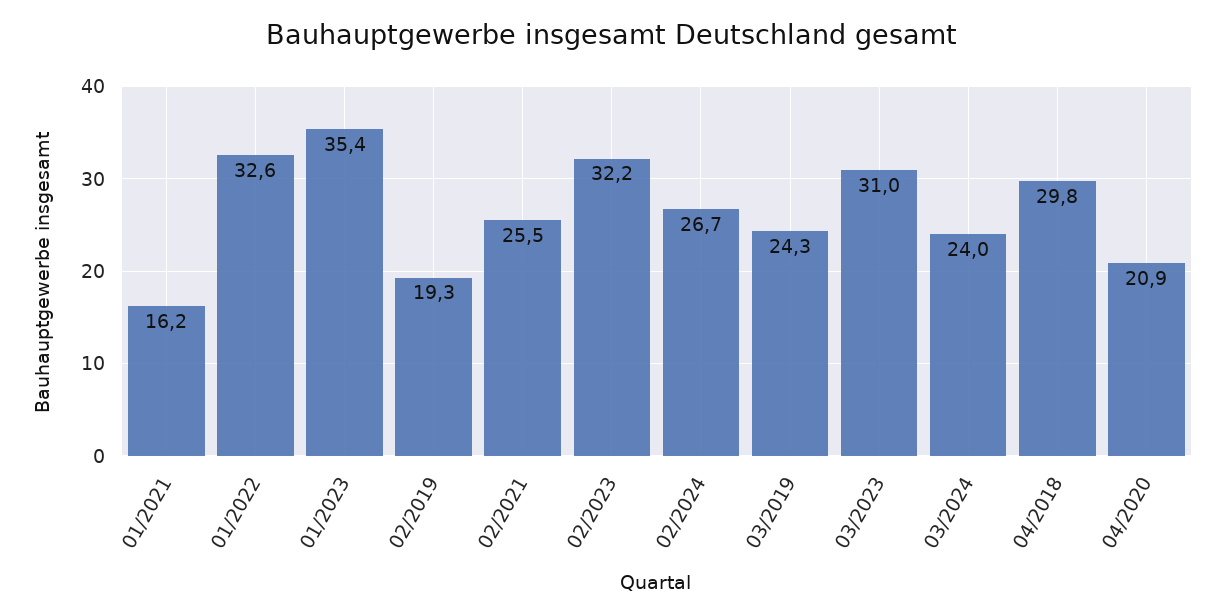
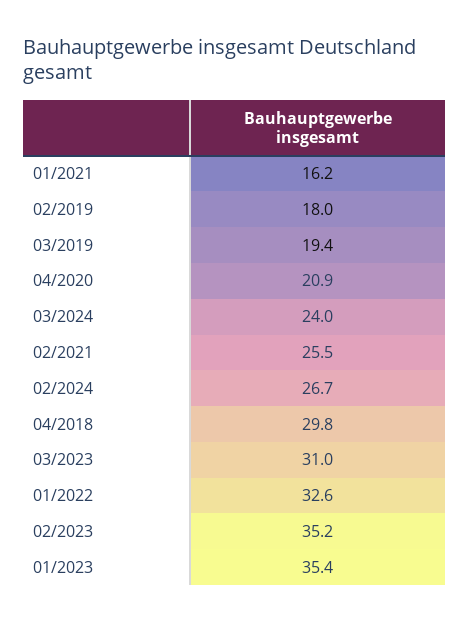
  {
    "01/2021": 16.2,
    "01/2022": 32.6,
    "01/2023": 35.4,
-   "02/2019": 19.3,
+   "02/2019": 18,
    "02/2021": 25.5,
-   "02/2023": 32.2,
+   "02/2023": 35.2,
    "02/2024": 26.7,
-   "03/2019": 24.3,
+   "03/2019": 19.4,
    "03/2023": 31,
    "03/2024": 24,
    "04/2018": 29.8,
    "04/2020": 20.9
  }

